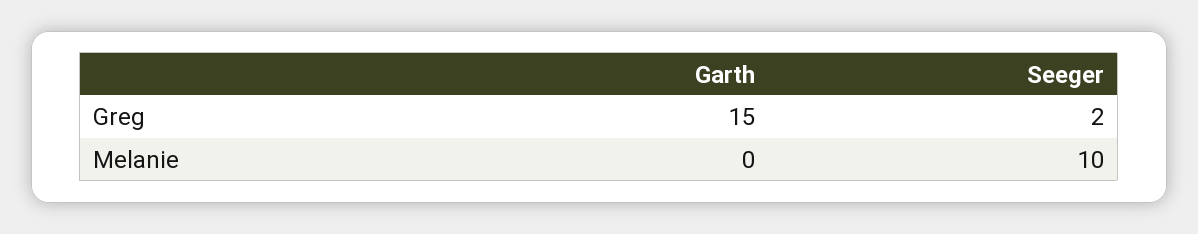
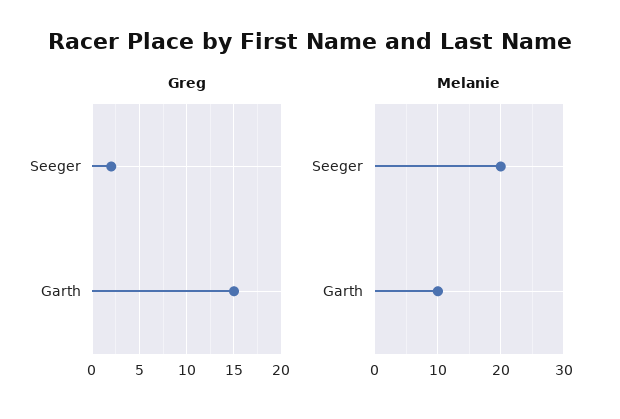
  {
    "Greg": {
      "Garth": 15,
      "Seeger": 2
    },
    "Melanie": {
-     "Garth": 0,
+     "Garth": 10,
-     "Seeger": 10
+     "Seeger": 20
    }
  }

